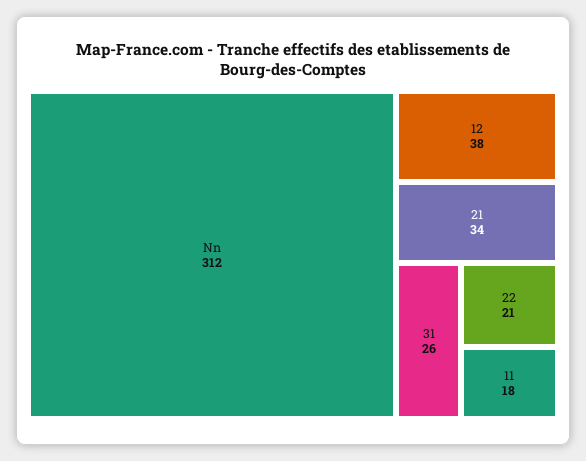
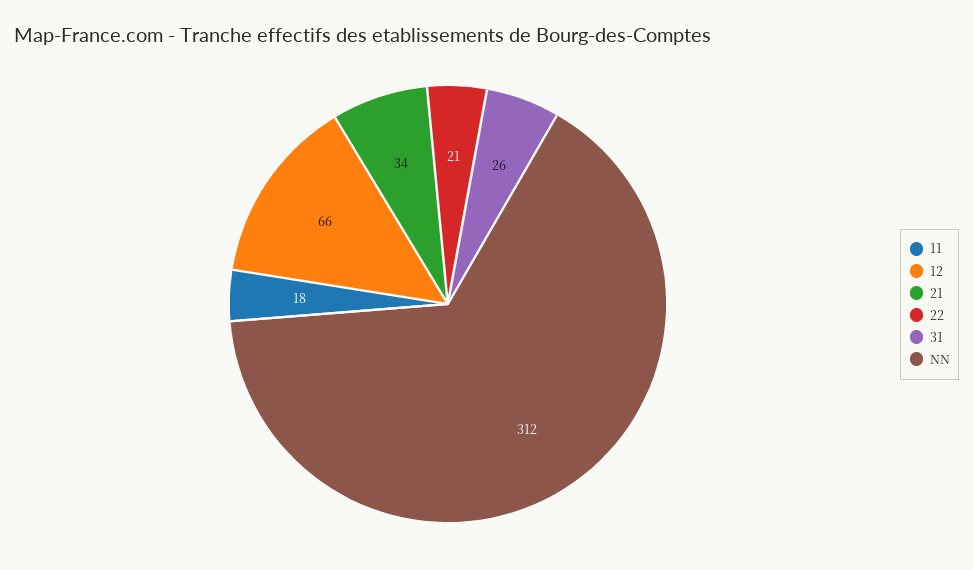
  {
    "Nn": 312,
-   "12": 38,
+   "12": 66,
    "21": 34,
    "31": 26,
    "22": 21,
    "11": 18
  }

